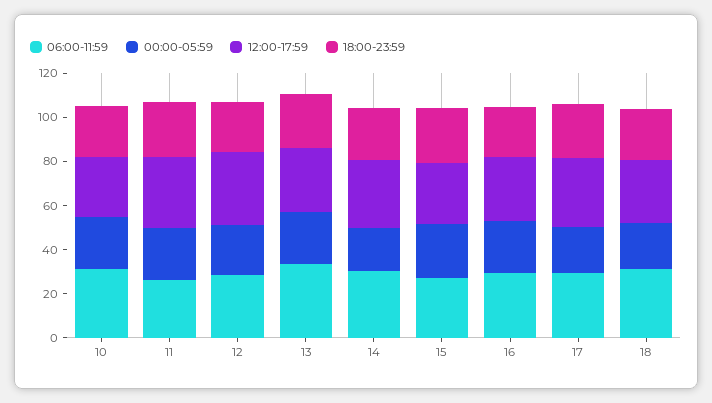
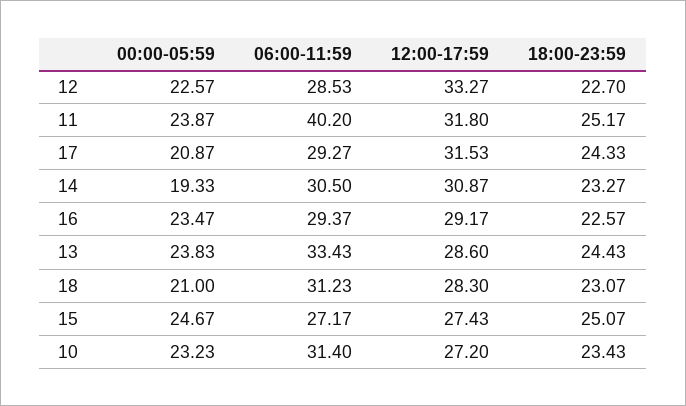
  {
    "06:00-11:59": {
      "10": 31.4,
-     "11": 25,
+     "11": 40.2,
      "12": 28.53,
      "13": 33.43,
      "14": 30.5,
      "15": 27.17,
      "16": 29.37,
      "17": 29.27,
      "18": 31.23
    },
    "00:00-05:59": {
      "10": 23.23,
      "11": 23.87,
      "12": 22.57,
      "13": 23.83,
      "14": 19.33,
      "15": 24.67,
      "16": 23.47,
      "17": 20.87,
      "18": 21
    },
    "12:00-17:59": {
      "10": 27.2,
      "11": 31.8,
      "12": 33.27,
      "13": 28.6,
      "14": 30.87,
      "15": 27.43,
      "16": 29.17,
      "17": 31.53,
      "18": 28.3
    },
    "18:00-23:59": {
      "10": 23.43,
      "11": 25.17,
      "12": 22.7,
      "13": 24.43,
      "14": 23.27,
      "15": 25.07,
      "16": 22.57,
      "17": 24.33,
      "18": 23.07
    }
  }

